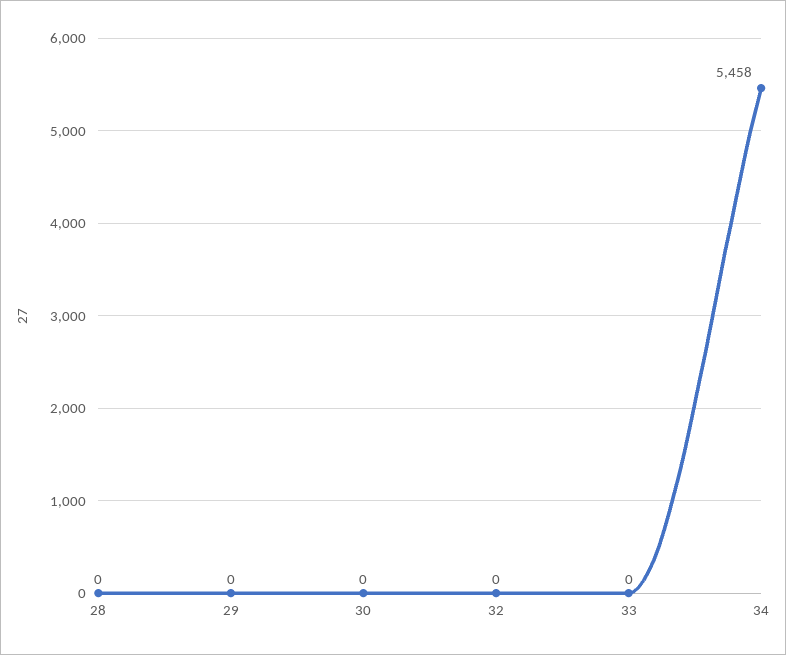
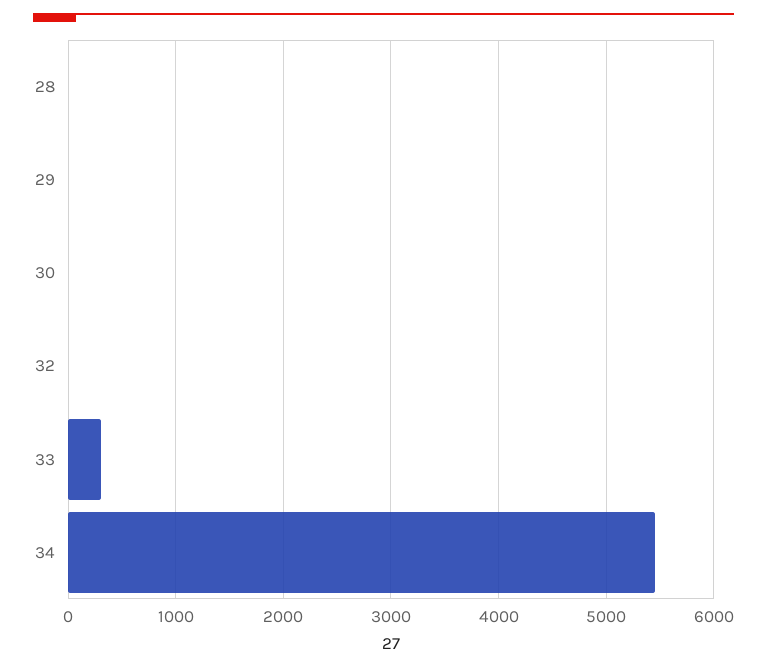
  {
    "28": 0,
    "29": 0,
    "30": 0,
    "32": 0,
-   "33": 0,
+   "33": 300,
    "34": 5458
  }

